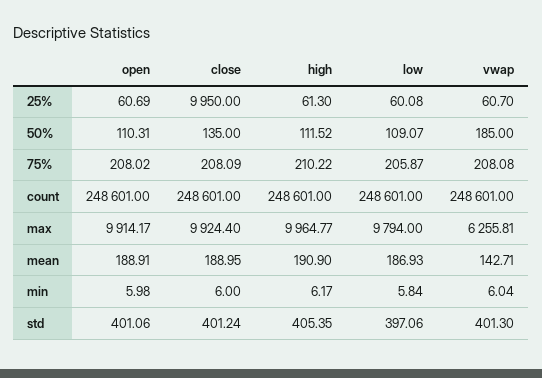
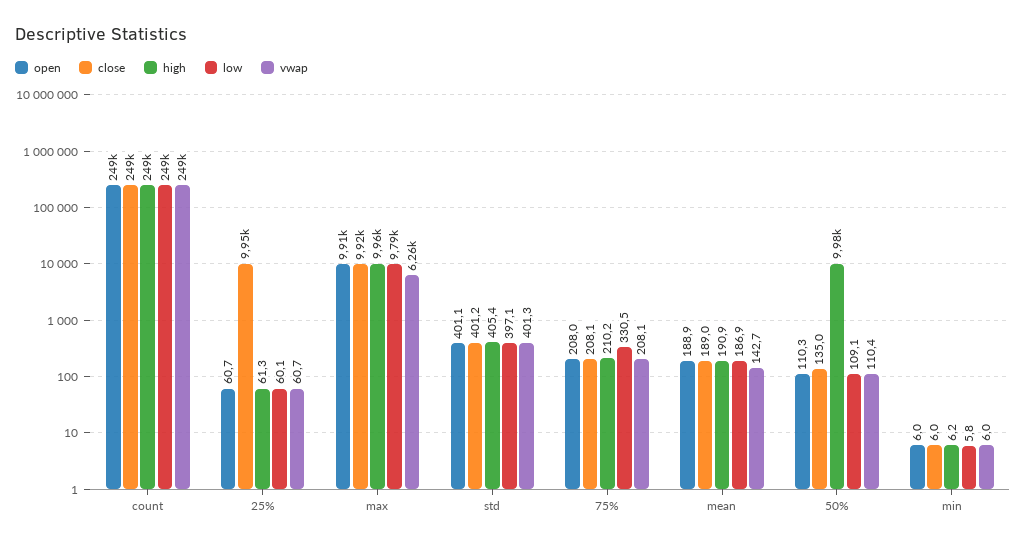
  {
    "open": {
      "25%": 60.69,
      "50%": 110.31,
      "75%": 208.02,
      "count": 248601,
      "max": 9914.17,
      "mean": 188.91,
      "min": 5.98,
      "std": 401.06
    },
    "close": {
      "25%": 9950,
      "50%": 135,
      "75%": 208.09,
      "count": 248601,
      "max": 9924.4,
      "mean": 188.95,
      "min": 6,
      "std": 401.24
    },
    "high": {
      "25%": 61.3,
-     "50%": 111.52,
+     "50%": 9980,
      "75%": 210.22,
      "count": 248601,
      "max": 9964.77,
      "mean": 190.9,
      "min": 6.17,
      "std": 405.35
    },
    "low": {
      "25%": 60.08,
      "50%": 109.07,
-     "75%": 205.87,
+     "75%": 330.5,
      "count": 248601,
      "max": 9794,
      "mean": 186.93,
      "min": 5.84,
      "std": 397.06
    },
    "vwap": {
      "25%": 60.7,
-     "50%": 185,
+     "50%": 110.4,
      "75%": 208.08,
      "count": 248601,
      "max": 6255.81,
      "mean": 142.71,
      "min": 6.04,
      "std": 401.3
    }
  }

